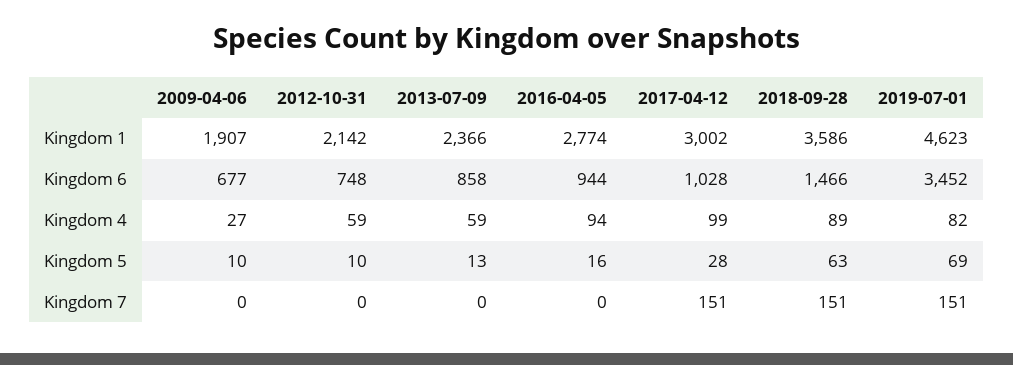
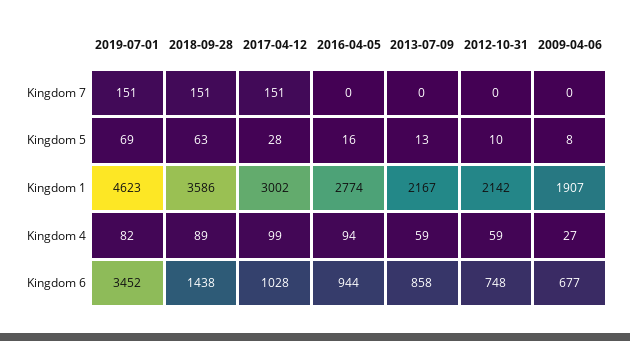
  {
    "2009-04-06": {
      "Kingdom 1": 1907,
      "Kingdom 6": 677,
      "Kingdom 4": 27,
-     "Kingdom 5": 10,
+     "Kingdom 5": 8,
      "Kingdom 7": 0
    },
    "2012-10-31": {
      "Kingdom 1": 2142,
      "Kingdom 6": 748,
      "Kingdom 4": 59,
      "Kingdom 5": 10,
      "Kingdom 7": 0
    },
    "2013-07-09": {
-     "Kingdom 1": 2366,
+     "Kingdom 1": 2167,
      "Kingdom 6": 858,
      "Kingdom 4": 59,
      "Kingdom 5": 13,
      "Kingdom 7": 0
    },
    "2016-04-05": {
      "Kingdom 1": 2774,
      "Kingdom 6": 944,
      "Kingdom 4": 94,
      "Kingdom 5": 16,
      "Kingdom 7": 0
    },
    "2017-04-12": {
      "Kingdom 1": 3002,
      "Kingdom 6": 1028,
      "Kingdom 4": 99,
      "Kingdom 5": 28,
      "Kingdom 7": 151
    },
    "2018-09-28": {
      "Kingdom 1": 3586,
-     "Kingdom 6": 1466,
+     "Kingdom 6": 1438,
      "Kingdom 4": 89,
      "Kingdom 5": 63,
      "Kingdom 7": 151
    },
    "2019-07-01": {
      "Kingdom 1": 4623,
      "Kingdom 6": 3452,
      "Kingdom 4": 82,
      "Kingdom 5": 69,
      "Kingdom 7": 151
    }
  }

